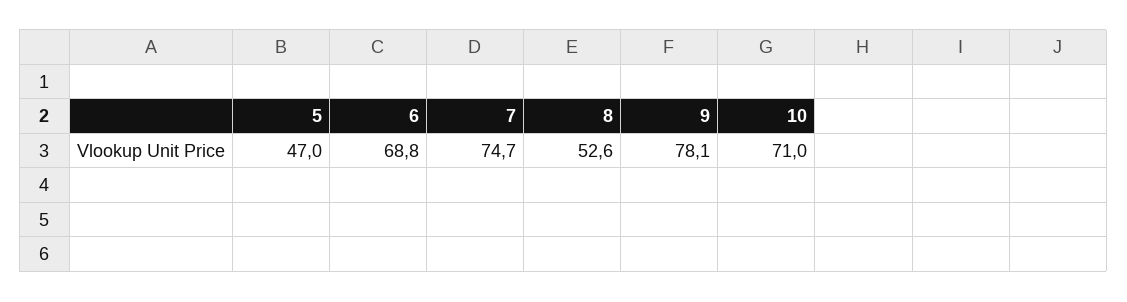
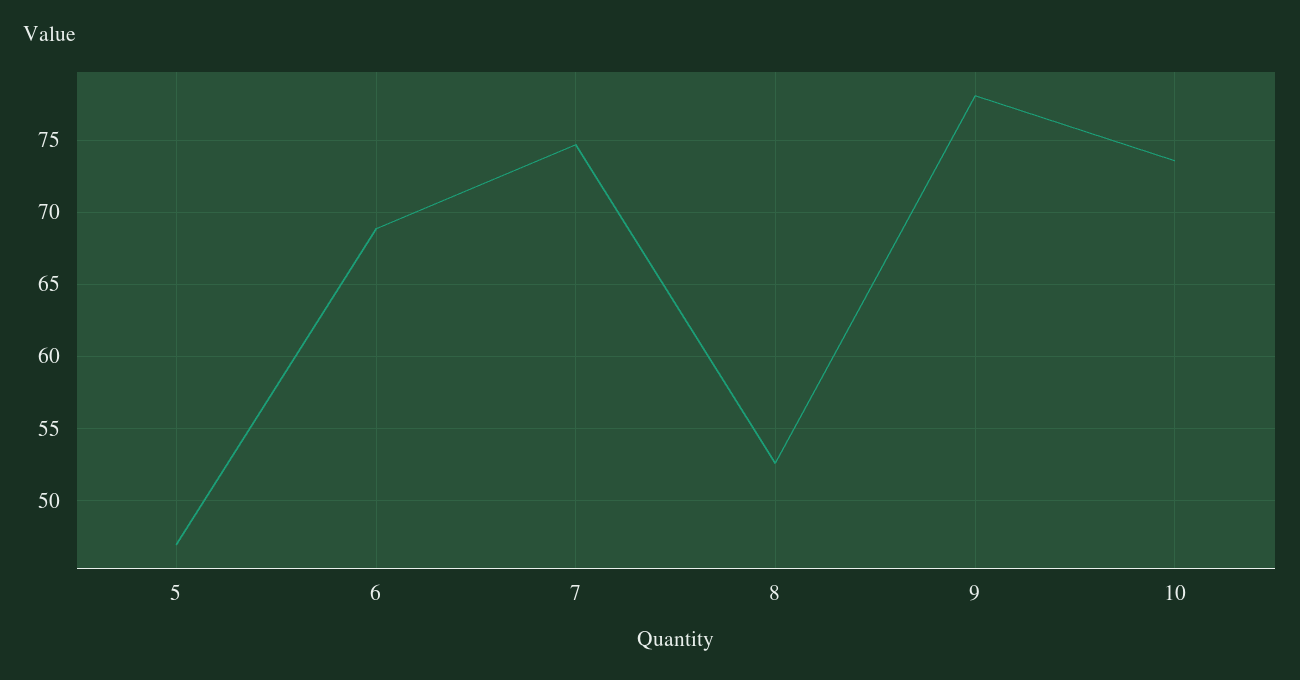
  {
    "5": 47,
    "6": 68.8,
    "7": 74.7,
    "8": 52.6,
    "9": 78.1,
-   "10": 71
+   "10": 73.5
  }

